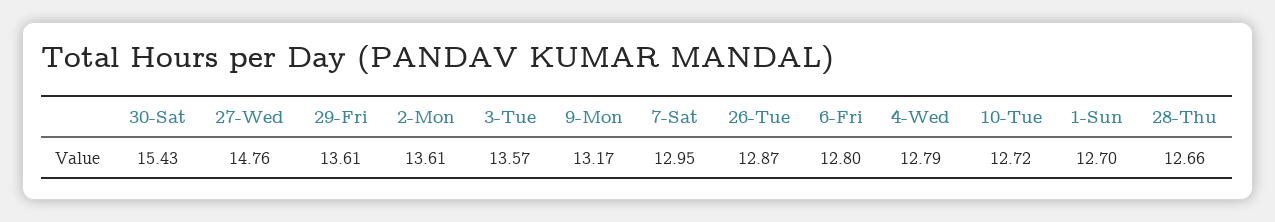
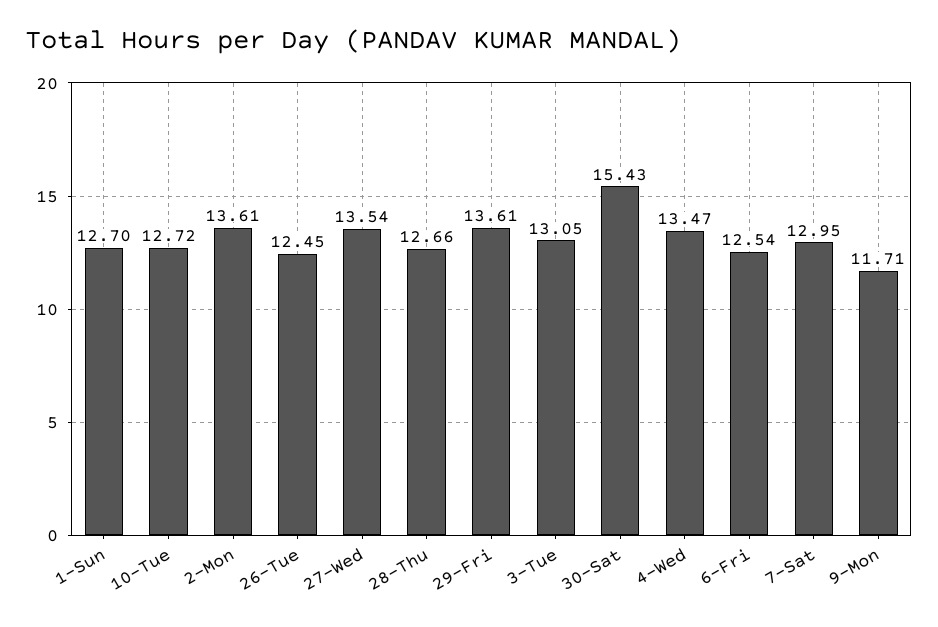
  {
    "30-Sat": 15.43,
-   "27-Wed": 14.76,
+   "27-Wed": 13.54,
    "29-Fri": 13.61,
    "2-Mon": 13.61,
-   "3-Tue": 13.57,
+   "3-Tue": 13.05,
-   "9-Mon": 13.17,
+   "9-Mon": 11.71,
    "7-Sat": 12.95,
-   "26-Tue": 12.87,
+   "26-Tue": 12.45,
-   "6-Fri": 12.8,
+   "6-Fri": 12.54,
-   "4-Wed": 12.79,
+   "4-Wed": 13.47,
    "10-Tue": 12.72,
    "1-Sun": 12.7,
    "28-Thu": 12.66
  }

